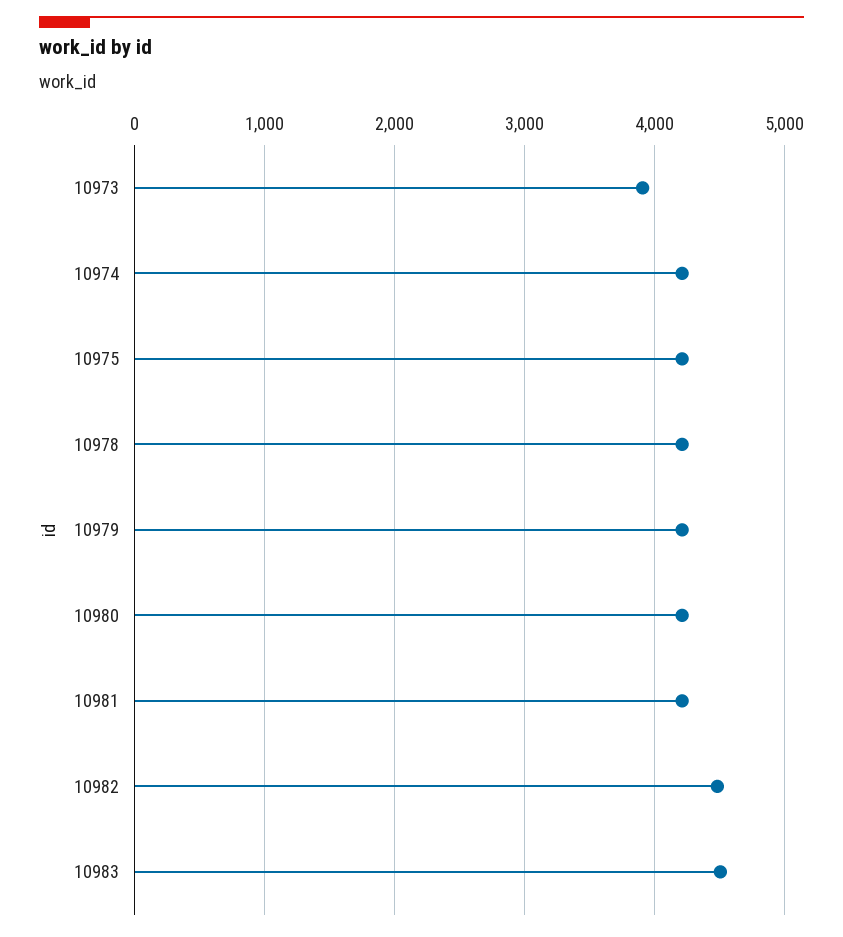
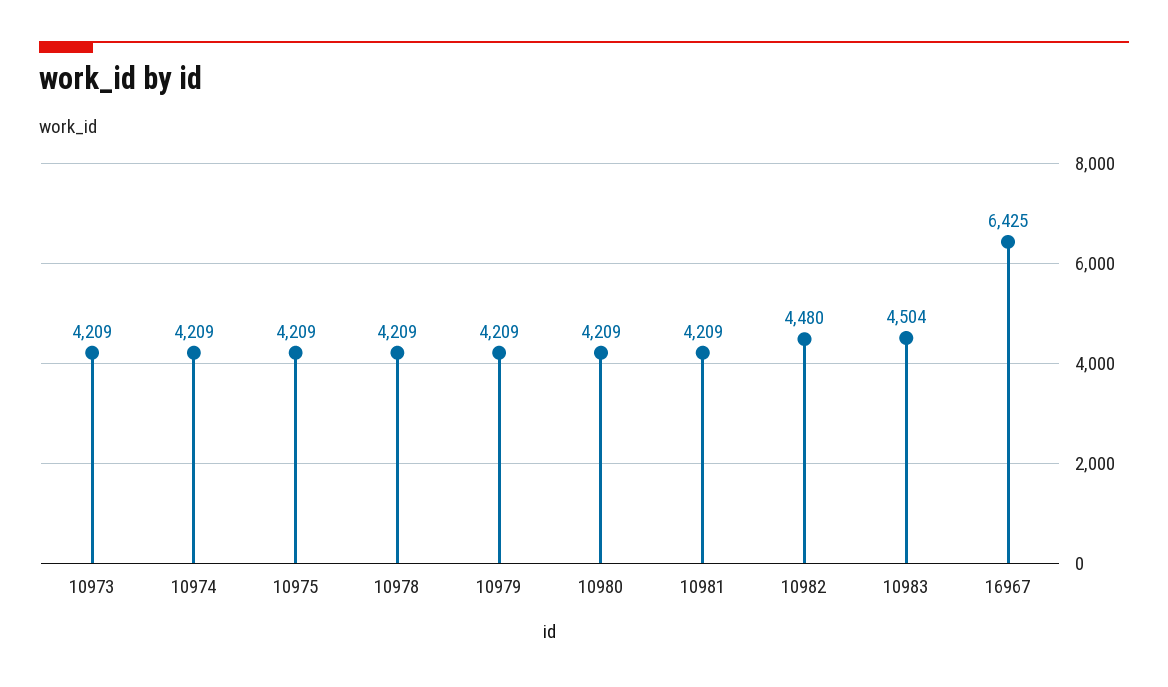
  {
-   "10973": 3900,
+   "10973": 4209,
    "10974": 4209,
    "10975": 4209,
    "10978": 4209,
    "10979": 4209,
    "10980": 4209,
    "10981": 4209,
    "10982": 4480,
-   "10983": 4504
+   "10983": 4504,
+   "16967": 6425
  }

